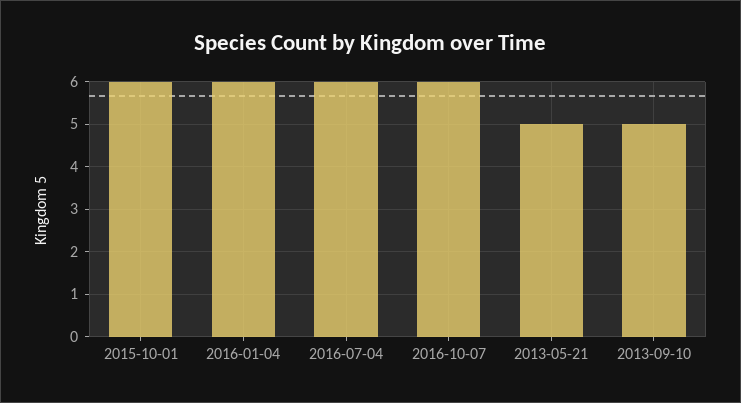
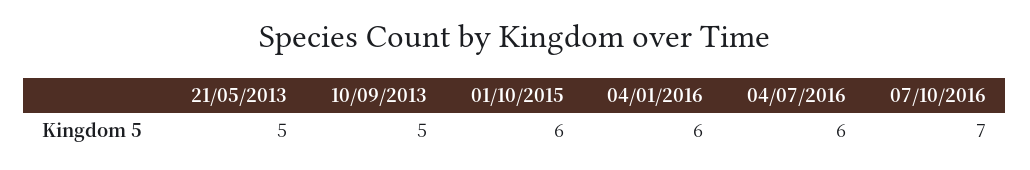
  {
    "2015-10-01": 6,
    "2016-01-04": 6,
    "2016-07-04": 6,
-   "2016-10-07": 6,
+   "2016-10-07": 7,
    "2013-05-21": 5,
    "2013-09-10": 5
  }

